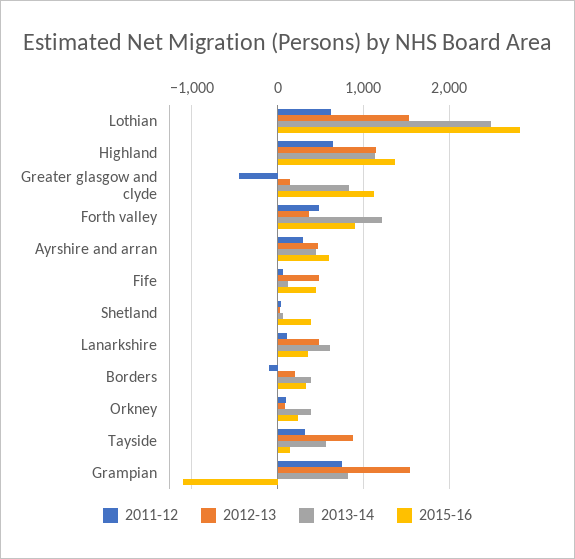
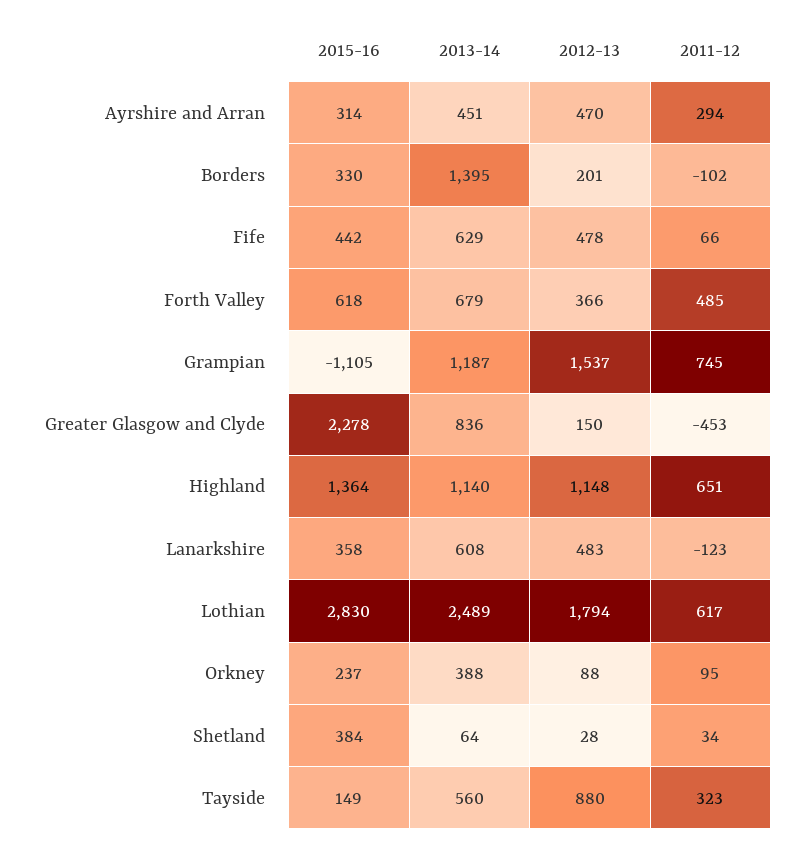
  {
    "2011-12": {
      "Lothian": 617,
      "Highland": 651,
      "Greater glasgow and clyde": -453,
      "Forth valley": 485,
      "Ayrshire and arran": 294,
      "Fife": 66,
      "Shetland": 34,
-     "Lanarkshire": 100,
+     "Lanarkshire": -123,
      "Borders": -102,
      "Orkney": 95,
      "Tayside": 323,
      "Grampian": 745
    },
    "2012-13": {
-     "Lothian": 1500,
+     "Lothian": 1794,
      "Highland": 1148,
      "Greater glasgow and clyde": 150,
      "Forth valley": 366,
      "Ayrshire and arran": 470,
      "Fife": 478,
      "Shetland": 28,
      "Lanarkshire": 483,
      "Borders": 201,
      "Orkney": 88,
      "Tayside": 880,
      "Grampian": 1537
    },
    "2013-14": {
      "Lothian": 2489,
      "Highland": 1140,
      "Greater glasgow and clyde": 836,
-     "Forth valley": 1200,
+     "Forth valley": 679,
      "Ayrshire and arran": 451,
-     "Fife": 100,
+     "Fife": 629,
      "Shetland": 64,
      "Lanarkshire": 608,
-     "Borders": 400,
+     "Borders": 1395,
      "Orkney": 388,
      "Tayside": 560,
-     "Grampian": 800
+     "Grampian": 1187
    },
    "2015-16": {
      "Lothian": 2830,
      "Highland": 1364,
-     "Greater glasgow and clyde": 1100,
+     "Greater glasgow and clyde": 2278,
-     "Forth valley": 900,
+     "Forth valley": 618,
-     "Ayrshire and arran": 600,
+     "Ayrshire and arran": 314,
      "Fife": 442,
      "Shetland": 384,
      "Lanarkshire": 358,
      "Borders": 330,
      "Orkney": 237,
      "Tayside": 149,
      "Grampian": -1105
    }
  }

